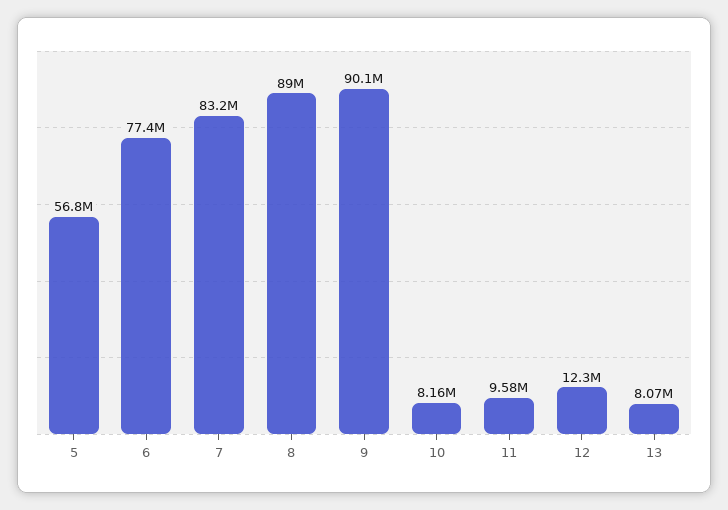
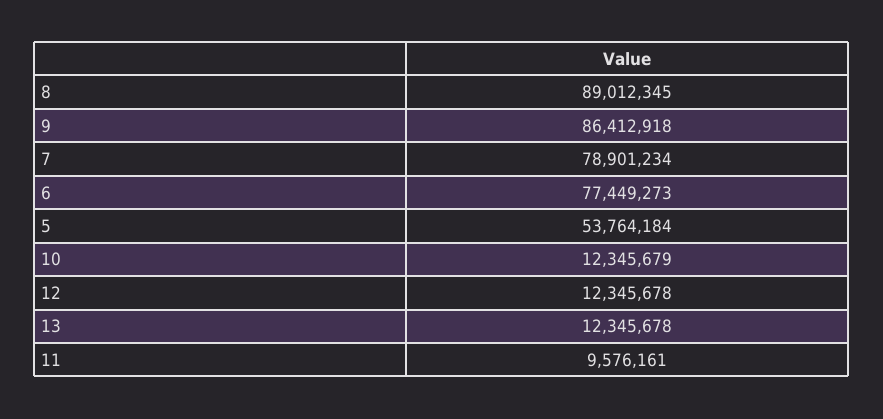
  {
-   "5": 56800000,
+   "5": 53764184,
    "6": 77449273,
-   "7": 83200000,
+   "7": 78901234,
    "8": 89012345,
-   "9": 90100000,
+   "9": 86412918,
-   "10": 8160000,
+   "10": 12345679,
    "11": 9576161,
    "12": 12345678,
-   "13": 8070000
+   "13": 12345678
  }

